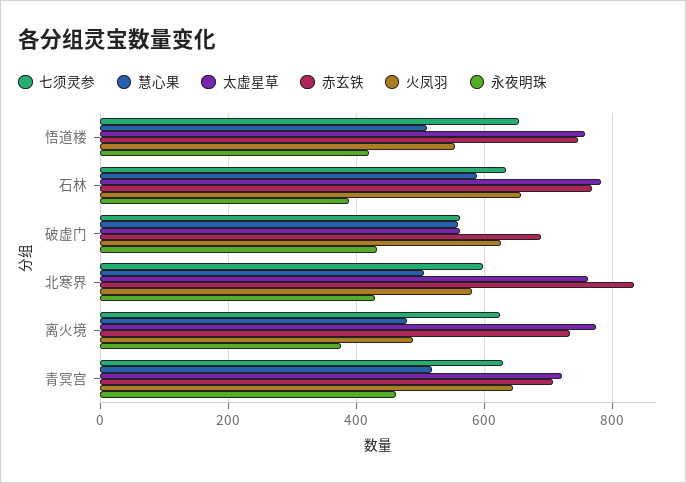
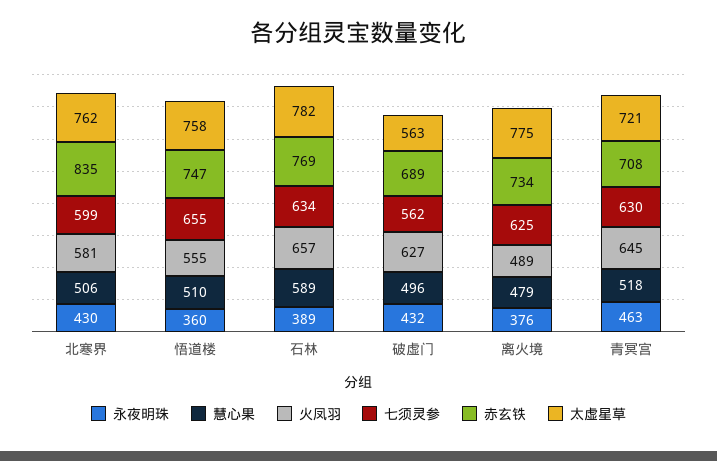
  {
    "七须灵参": {
      "悟道楼": 655,
      "石林": 634,
      "破虚门": 562,
      "北寒界": 599,
      "离火境": 625,
      "青冥宫": 630
    },
    "慧心果": {
      "悟道楼": 510,
      "石林": 589,
-     "破虚门": 560,
+     "破虚门": 496,
      "北寒界": 506,
      "离火境": 479,
      "青冥宫": 518
    },
    "太虚星草": {
      "悟道楼": 758,
      "石林": 782,
      "破虚门": 563,
      "北寒界": 762,
      "离火境": 775,
      "青冥宫": 721
    },
    "赤玄铁": {
      "悟道楼": 747,
      "石林": 769,
      "破虚门": 689,
      "北寒界": 835,
      "离火境": 734,
      "青冥宫": 708
    },
    "火凤羽": {
      "悟道楼": 555,
      "石林": 657,
      "破虚门": 627,
      "北寒界": 581,
      "离火境": 489,
      "青冥宫": 645
    },
    "永夜明珠": {
-     "悟道楼": 420,
+     "悟道楼": 360,
      "石林": 389,
      "破虚门": 432,
      "北寒界": 430,
      "离火境": 376,
      "青冥宫": 463
    }
  }

